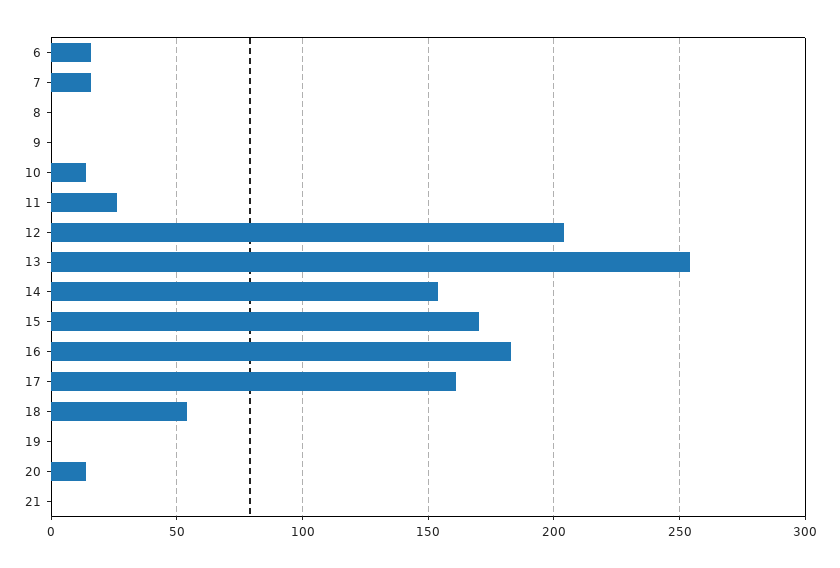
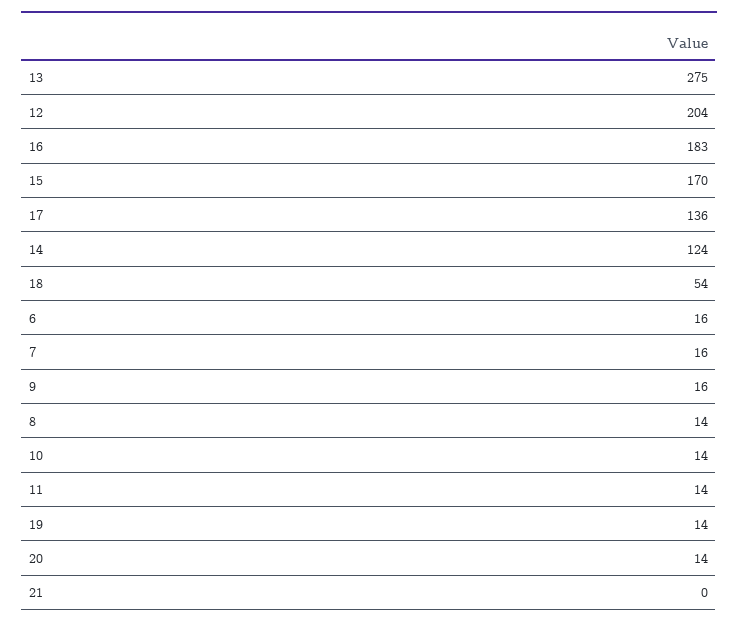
  {
    "6": 16,
    "7": 16,
-   "8": 0,
+   "8": 14,
-   "9": 0,
+   "9": 16,
    "10": 14,
-   "11": 25,
+   "11": 14,
    "12": 204,
-   "13": 255,
+   "13": 275,
-   "14": 155,
+   "14": 124,
    "15": 170,
    "16": 183,
-   "17": 160,
+   "17": 136,
    "18": 54,
-   "19": 0,
+   "19": 14,
    "20": 14,
    "21": 0
  }

